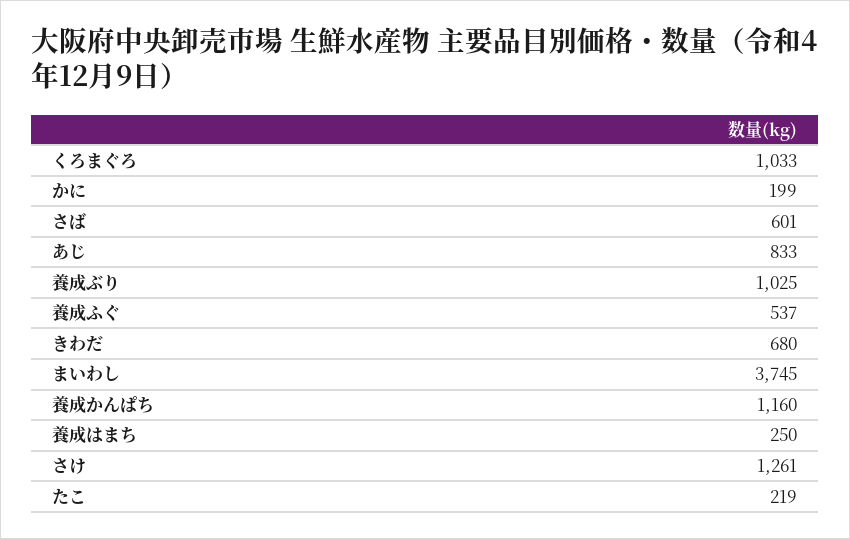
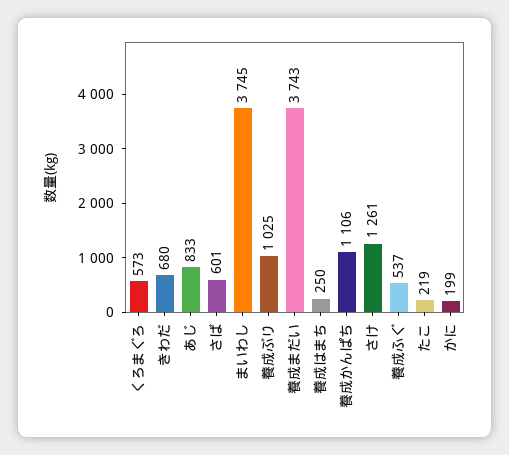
  {
-   "くろまぐろ": 1033,
+   "くろまぐろ": 573,
    "かに": 199,
    "さば": 601,
    "あじ": 833,
    "養成ぶり": 1025,
    "養成ふぐ": 537,
    "きわだ": 680,
    "まいわし": 3745,
-   "養成かんぱち": 1160,
+   "養成かんぱち": 1106,
    "養成はまち": 250,
    "さけ": 1261,
-   "たこ": 219
+   "たこ": 219,
+   "養成まだい": 3743
  }

